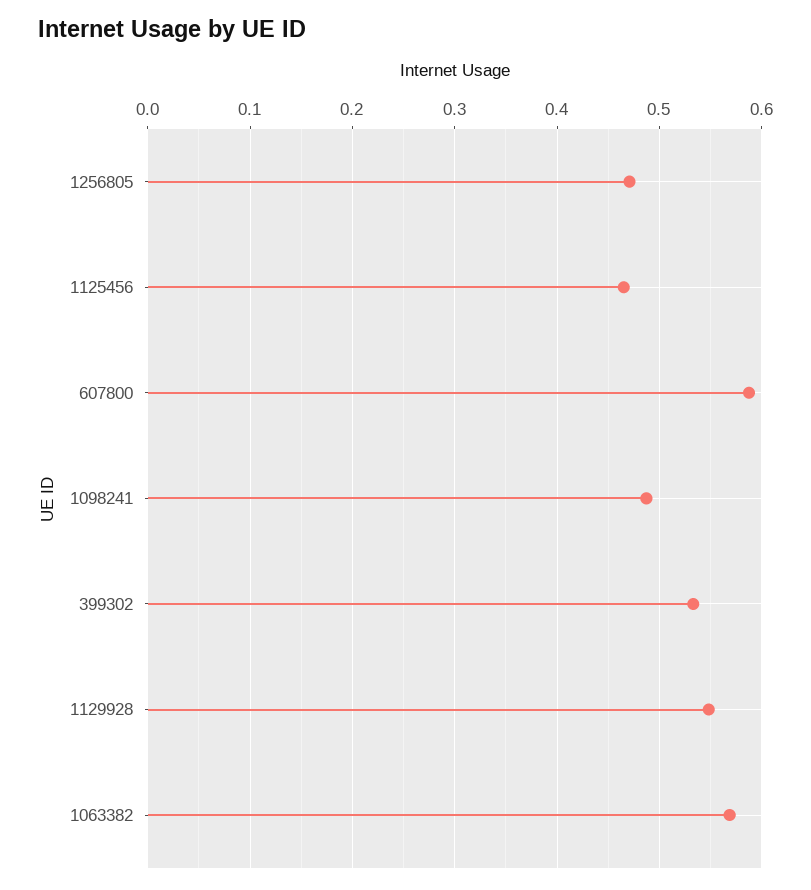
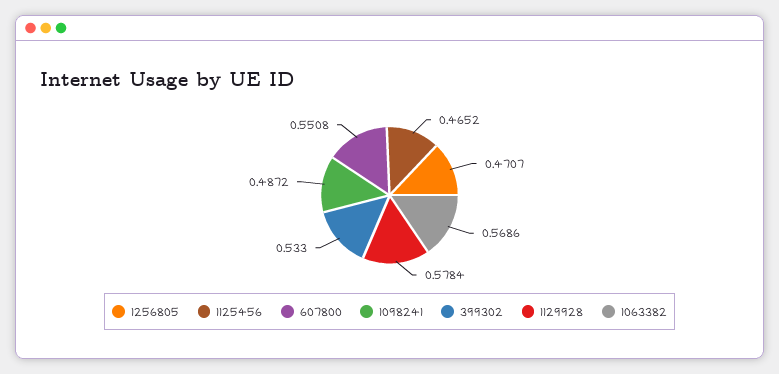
  {
    "1256805": 0.4707,
    "1125456": 0.4652,
-   "607800": 0.59,
+   "607800": 0.5508,
    "1098241": 0.4872,
    "399302": 0.533,
-   "1129928": 0.55,
+   "1129928": 0.5784,
    "1063382": 0.5686
  }

